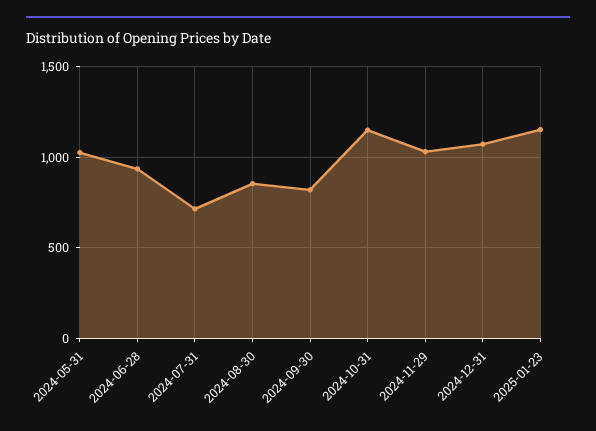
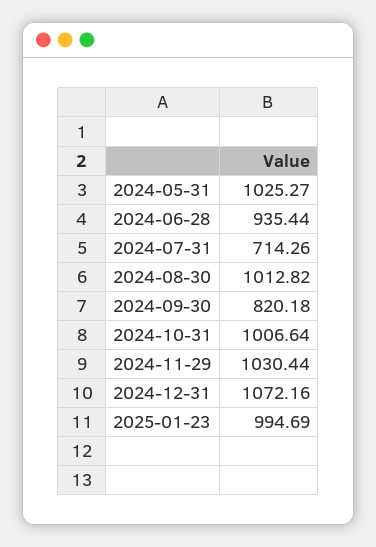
  {
    "2024-05-31": 1025.27,
    "2024-06-28": 935.44,
    "2024-07-31": 714.26,
-   "2024-08-30": 850,
+   "2024-08-30": 1012.82,
    "2024-09-30": 820.18,
-   "2024-10-31": 1150,
+   "2024-10-31": 1006.64,
    "2024-11-29": 1030.44,
    "2024-12-31": 1072.16,
-   "2025-01-23": 1150
+   "2025-01-23": 994.69
  }

